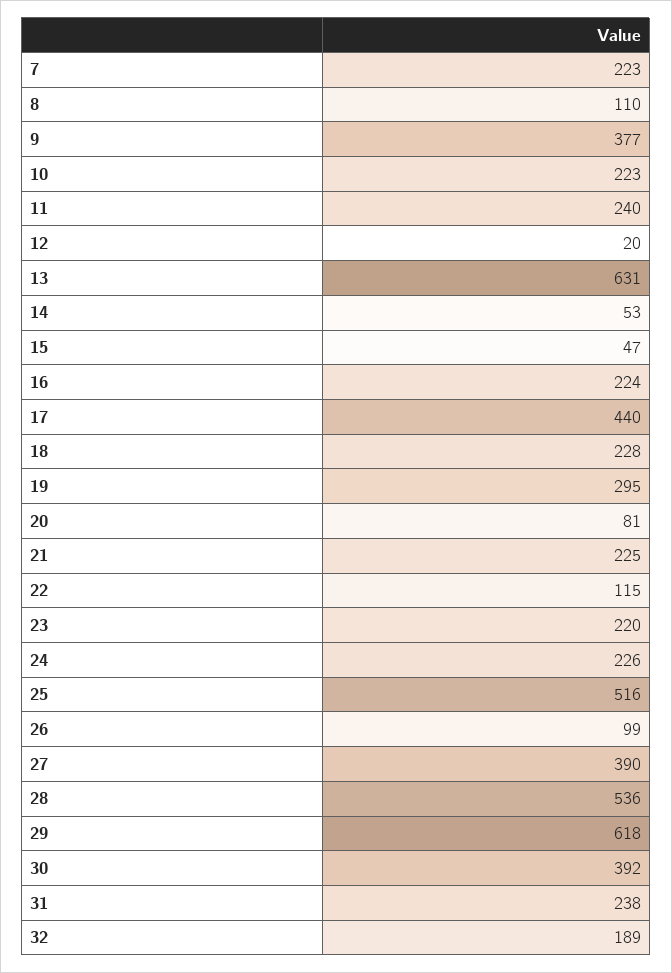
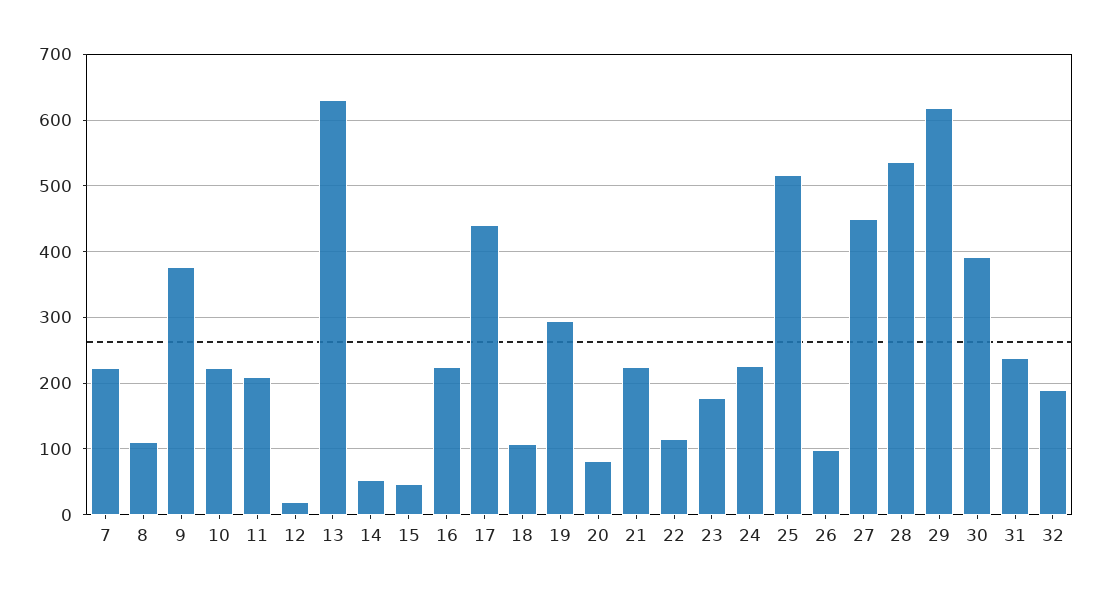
  {
    "7": 223,
    "8": 110,
    "9": 377,
    "10": 223,
-   "11": 240,
+   "11": 210,
    "12": 20,
    "13": 631,
    "14": 53,
    "15": 47,
    "16": 224,
    "17": 440,
-   "18": 228,
+   "18": 110,
    "19": 295,
    "20": 81,
    "21": 225,
    "22": 115,
-   "23": 220,
+   "23": 180,
    "24": 226,
    "25": 516,
    "26": 99,
-   "27": 390,
+   "27": 450,
    "28": 536,
    "29": 618,
    "30": 392,
    "31": 238,
    "32": 189
  }

